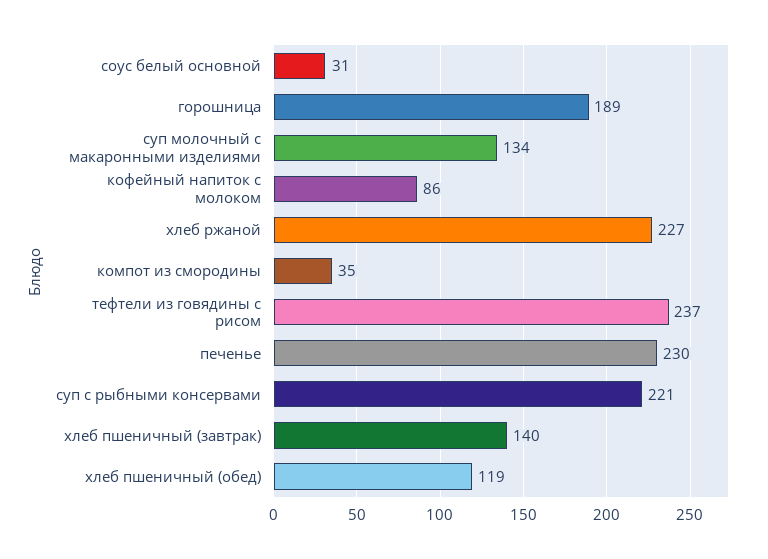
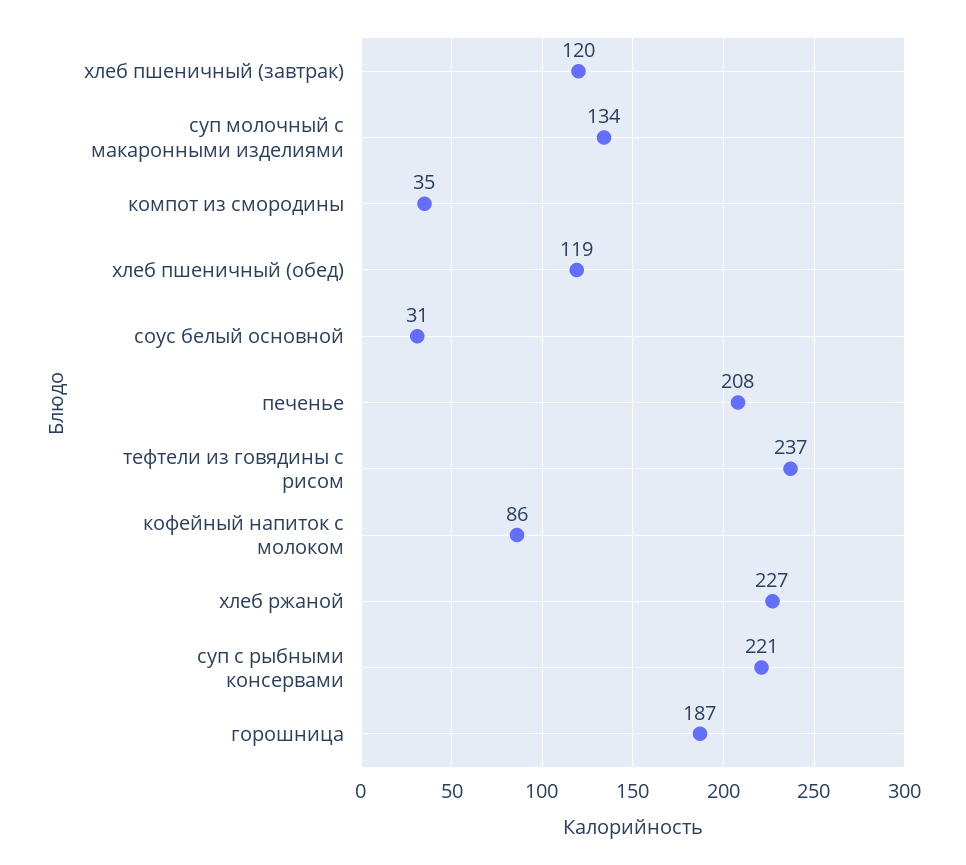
  {
    "соус белый основной": 31,
-   "горошница": 189,
+   "горошница": 187,
    "суп молочный с макаронными изделиями": 134,
    "кофейный напиток с молоком": 86,
    "хлеб ржаной": 227,
    "компот из смородины": 35,
    "тефтели из говядины с рисом": 237,
-   "печенье": 230,
+   "печенье": 208,
    "суп с рыбными консервами": 221,
-   "хлеб пшеничный (завтрак)": 140,
+   "хлеб пшеничный (завтрак)": 120,
    "хлеб пшеничный (обед)": 119
  }

